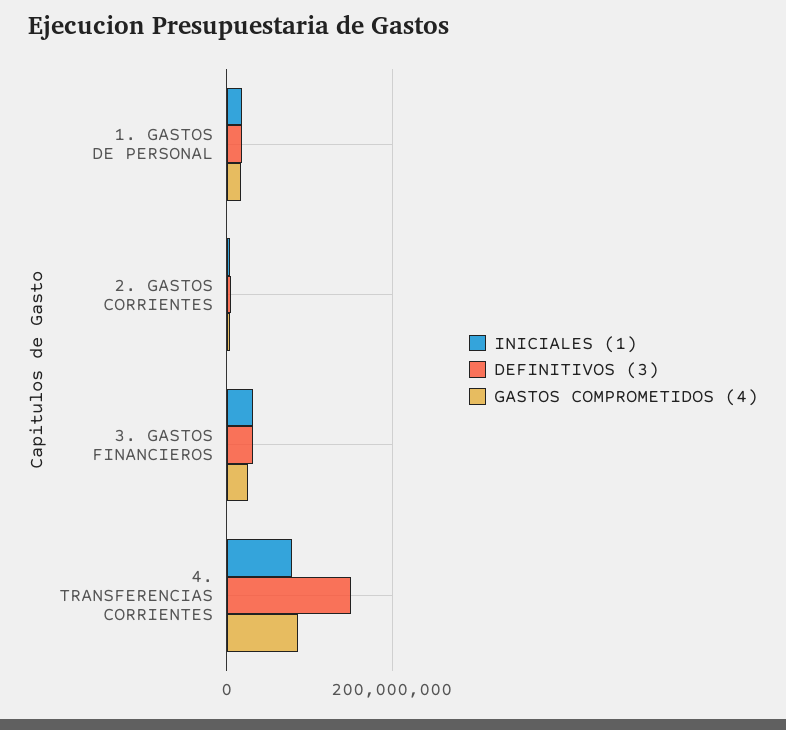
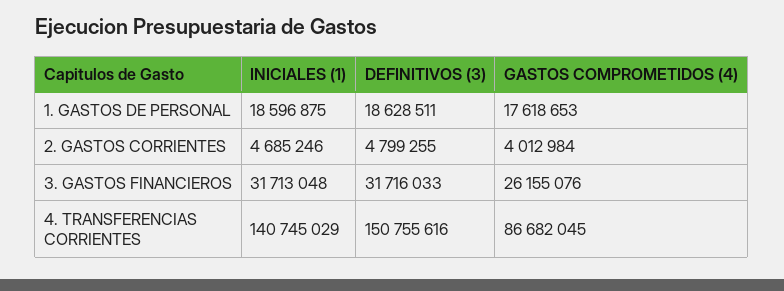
  {
    "INICIALES (1)": {
      "1. GASTOS DE PERSONAL": 18596875,
      "2. GASTOS CORRIENTES": 4685246,
      "3. GASTOS FINANCIEROS": 31713048,
-     "4. TRANSFERENCIAS CORRIENTES": 80000000
+     "4. TRANSFERENCIAS CORRIENTES": 140745029
    },
    "DEFINITIVOS (3)": {
      "1. GASTOS DE PERSONAL": 18628511,
      "2. GASTOS CORRIENTES": 4799255,
      "3. GASTOS FINANCIEROS": 31716033,
      "4. TRANSFERENCIAS CORRIENTES": 150755616
    },
    "GASTOS COMPROMETIDOS (4)": {
      "1. GASTOS DE PERSONAL": 17618653,
      "2. GASTOS CORRIENTES": 4012984,
      "3. GASTOS FINANCIEROS": 26155076,
      "4. TRANSFERENCIAS CORRIENTES": 86682045
    }
  }

